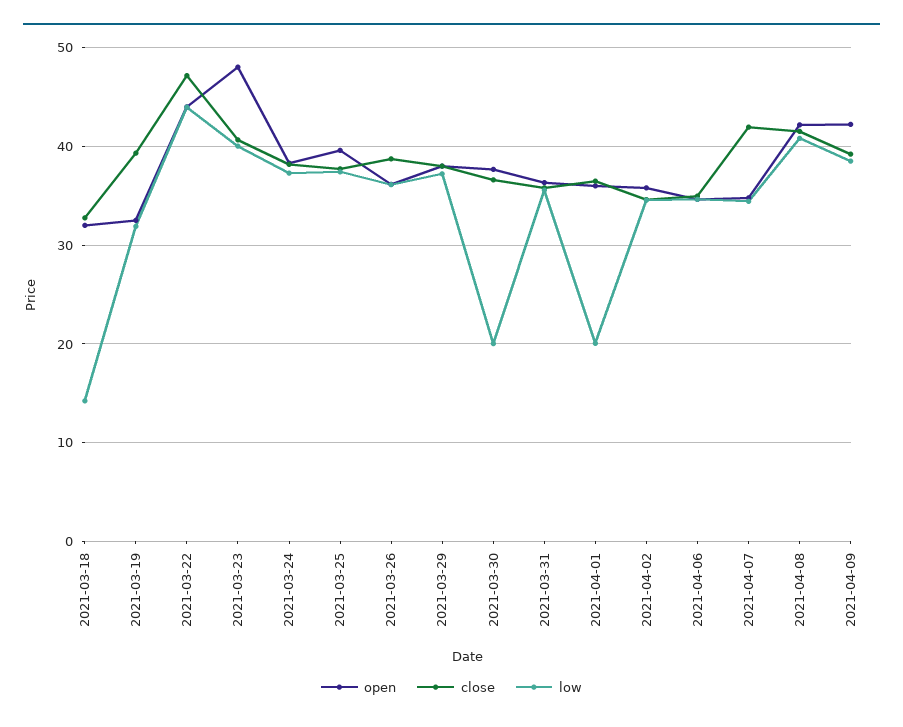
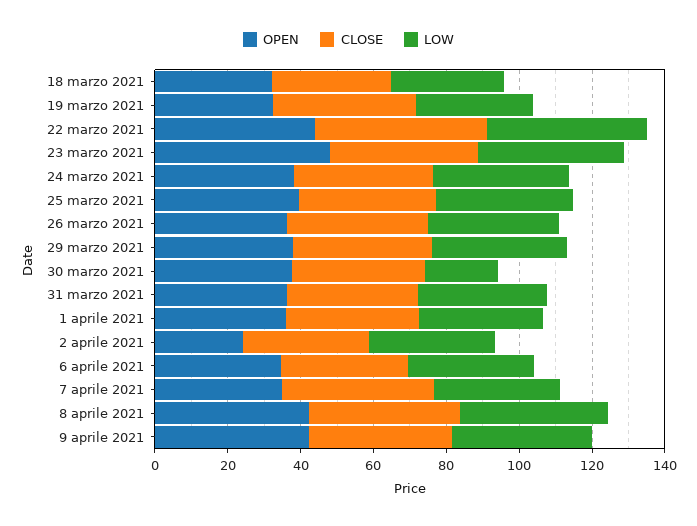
  {
    "open": {
      "2021-03-18": 32,
      "2021-03-19": 32,
      "2021-03-22": 44,
      "2021-03-23": 48,
      "2021-03-24": 38,
      "2021-03-25": 40,
      "2021-03-26": 36,
      "2021-03-29": 38,
      "2021-03-30": 38,
      "2021-03-31": 36,
      "2021-04-01": 36,
-     "2021-04-02": 36,
+     "2021-04-02": 25,
      "2021-04-06": 35,
      "2021-04-07": 35,
      "2021-04-08": 42,
      "2021-04-09": 42
    },
    "close": {
      "2021-03-18": 33,
      "2021-03-19": 39,
      "2021-03-22": 47,
      "2021-03-23": 41,
      "2021-03-24": 38,
      "2021-03-25": 38,
      "2021-03-26": 39,
      "2021-03-29": 38,
      "2021-03-30": 37,
      "2021-03-31": 36,
      "2021-04-01": 36,
      "2021-04-02": 35,
      "2021-04-06": 35,
      "2021-04-07": 42,
      "2021-04-08": 42,
      "2021-04-09": 39
    },
    "low": {
-     "2021-03-18": 14,
+     "2021-03-18": 30,
      "2021-03-19": 32,
      "2021-03-22": 44,
      "2021-03-23": 40,
      "2021-03-24": 37,
      "2021-03-25": 37,
      "2021-03-26": 36,
      "2021-03-29": 37,
      "2021-03-30": 20,
      "2021-03-31": 36,
-     "2021-04-01": 20,
+     "2021-04-01": 35,
      "2021-04-02": 35,
      "2021-04-06": 35,
      "2021-04-07": 34,
      "2021-04-08": 41,
      "2021-04-09": 39
    }
  }

